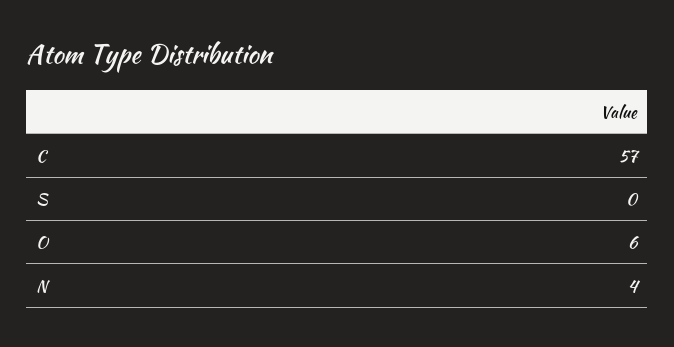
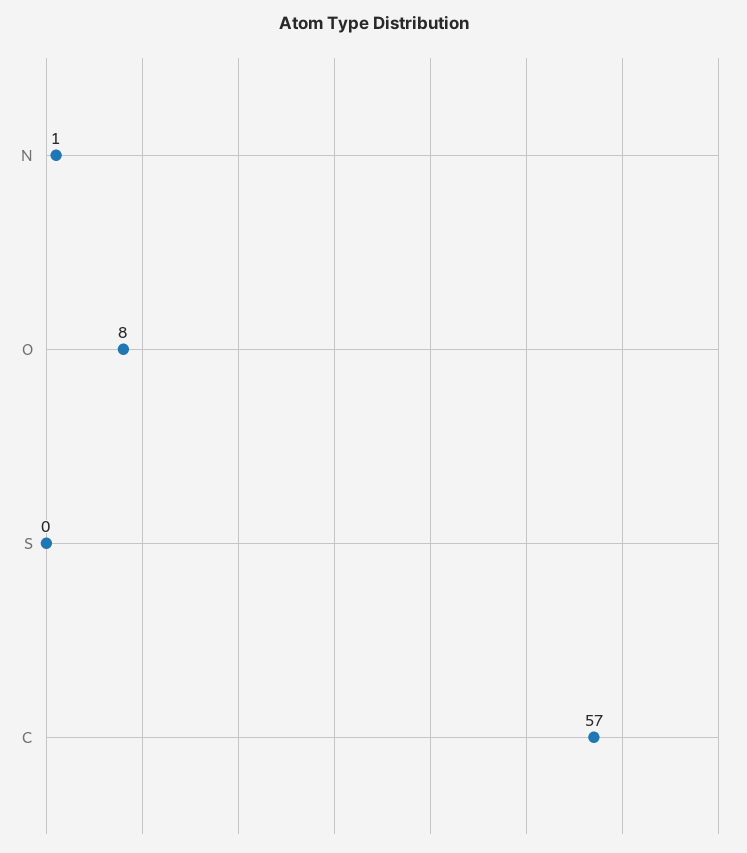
  {
    "C": 57,
    "S": 0,
-   "O": 6,
+   "O": 8,
-   "N": 4
+   "N": 1
  }

